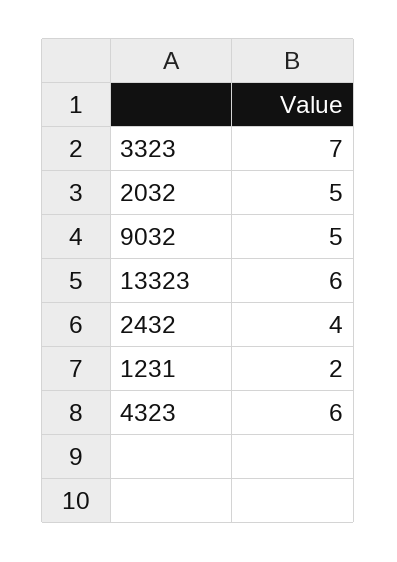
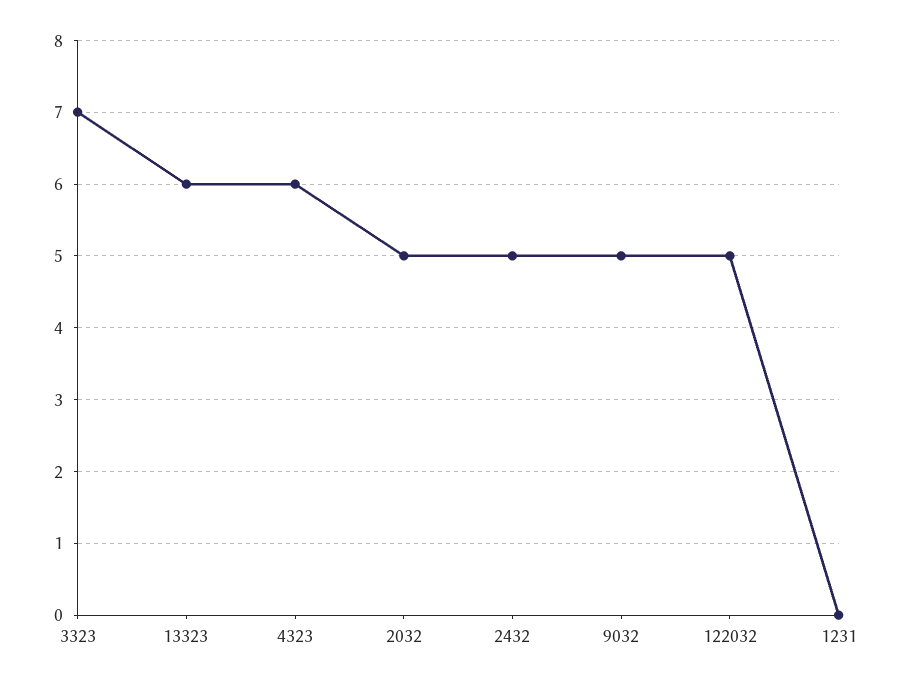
  {
    "3323": 7,
    "2032": 5,
    "9032": 5,
    "13323": 6,
-   "2432": 4,
+   "2432": 5,
-   "1231": 2,
+   "1231": 0,
-   "4323": 6
+   "4323": 6,
+   "122032": 5
  }

